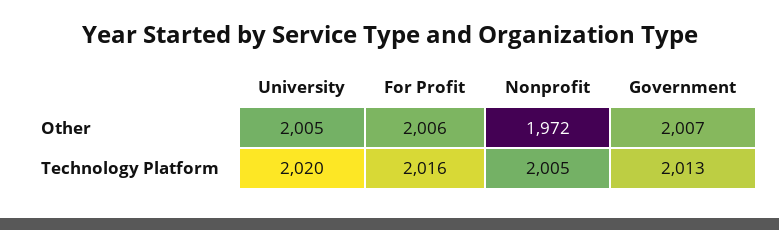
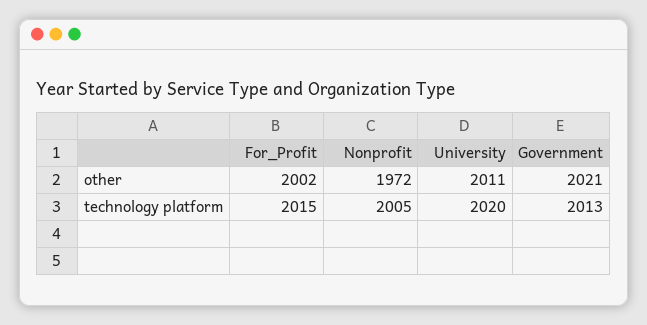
  {
    "University": {
-     "Other": 2005,
+     "Other": 2011,
      "Technology Platform": 2020
    },
    "For Profit": {
-     "Other": 2006,
+     "Other": 2002,
-     "Technology Platform": 2016
+     "Technology Platform": 2015
    },
    "Nonprofit": {
      "Other": 1972,
      "Technology Platform": 2005
    },
    "Government": {
-     "Other": 2007,
+     "Other": 2021,
      "Technology Platform": 2013
    }
  }

